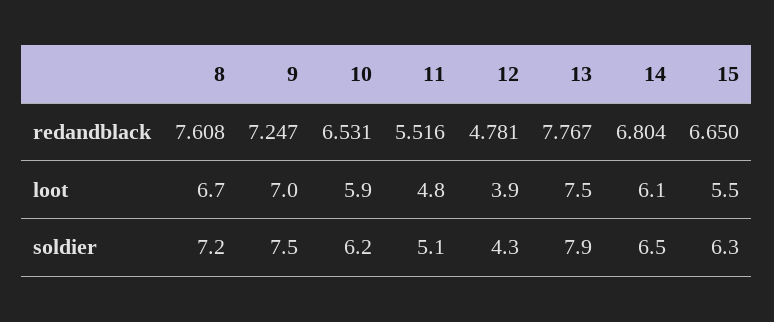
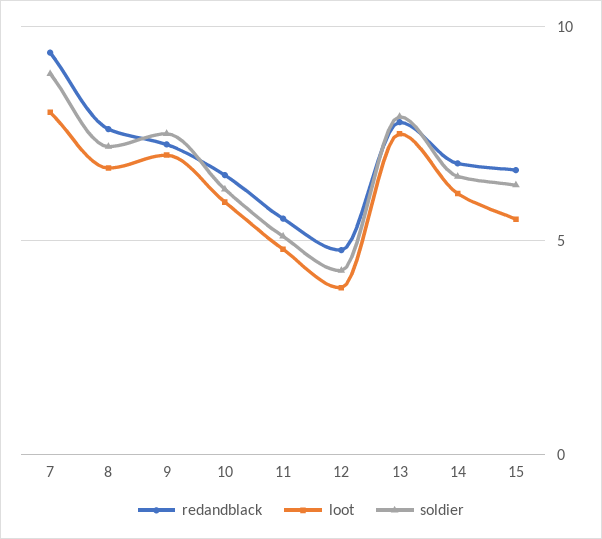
  {
    "redandblack": {
      "8": 7.608,
      "9": 7.247,
      "10": 6.531,
      "11": 5.516,
      "12": 4.781,
      "13": 7.767,
      "14": 6.804,
-     "15": 6.65
+     "15": 6.65,
+     "7": 9.5
    },
    "loot": {
      "8": 6.7,
      "9": 7,
      "10": 5.9,
      "11": 4.8,
      "12": 3.9,
      "13": 7.5,
      "14": 6.1,
-     "15": 5.5
+     "15": 5.5,
+     "7": 8
    },
    "soldier": {
      "8": 7.2,
      "9": 7.5,
      "10": 6.2,
      "11": 5.1,
      "12": 4.3,
      "13": 7.9,
      "14": 6.5,
-     "15": 6.3
+     "15": 6.3,
+     "7": 9
    }
  }

